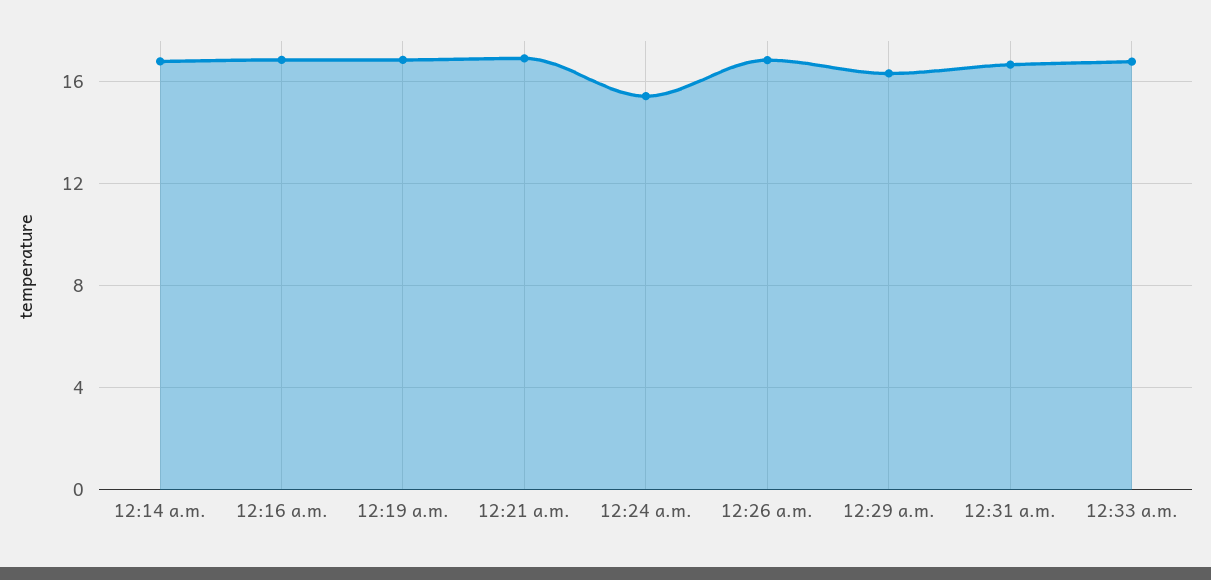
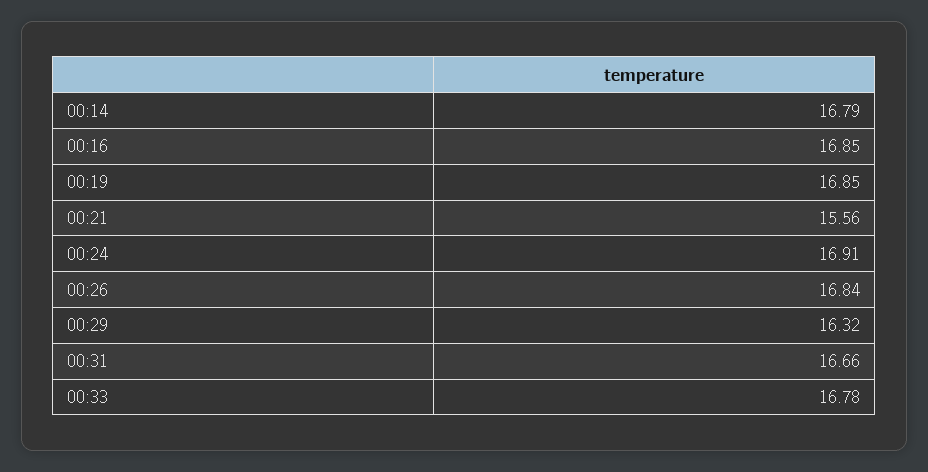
  {
    "12:14 a.m.": 16.79,
    "12:16 a.m.": 16.85,
    "12:19 a.m.": 16.85,
-   "12:21 a.m.": 17,
+   "12:21 a.m.": 15.56,
-   "12:24 a.m.": 15.5,
+   "12:24 a.m.": 16.91,
    "12:26 a.m.": 16.84,
    "12:29 a.m.": 16.32,
    "12:31 a.m.": 16.66,
    "12:33 a.m.": 16.78
  }

